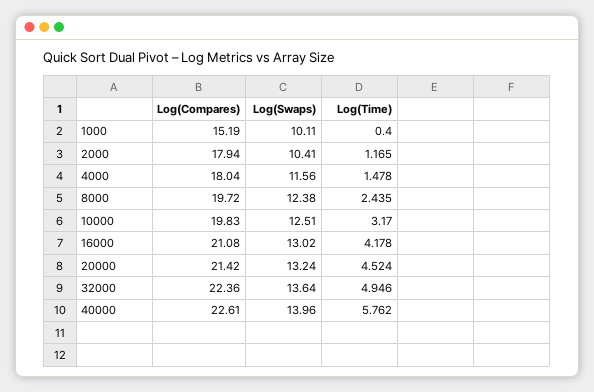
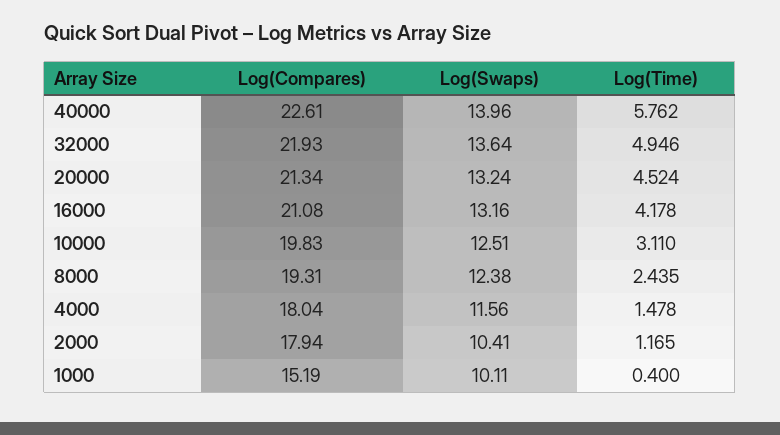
  {
    "Log(Compares)": {
      "1000": 15.19,
      "2000": 17.94,
      "4000": 18.04,
-     "8000": 19.72,
+     "8000": 19.31,
      "10000": 19.83,
      "16000": 21.08,
-     "20000": 21.42,
+     "20000": 21.34,
-     "32000": 22.36,
+     "32000": 21.93,
      "40000": 22.61
    },
    "Log(Swaps)": {
      "1000": 10.11,
      "2000": 10.41,
      "4000": 11.56,
      "8000": 12.38,
      "10000": 12.51,
-     "16000": 13.02,
+     "16000": 13.16,
      "20000": 13.24,
      "32000": 13.64,
      "40000": 13.96
    },
    "Log(Time)": {
      "1000": 0.4,
      "2000": 1.165,
      "4000": 1.478,
      "8000": 2.435,
-     "10000": 3.17,
+     "10000": 3.11,
      "16000": 4.178,
      "20000": 4.524,
      "32000": 4.946,
      "40000": 5.762
    }
  }

